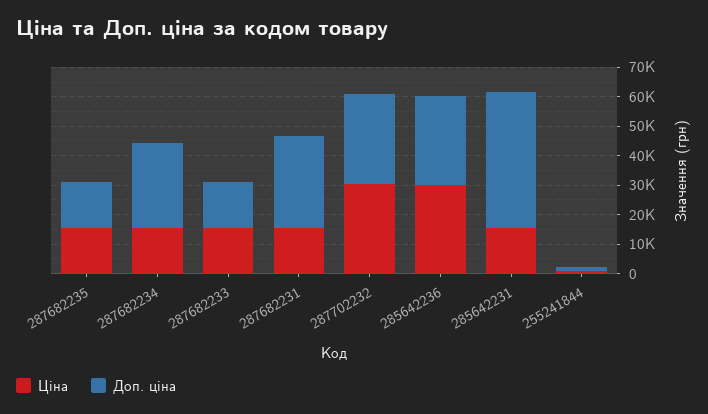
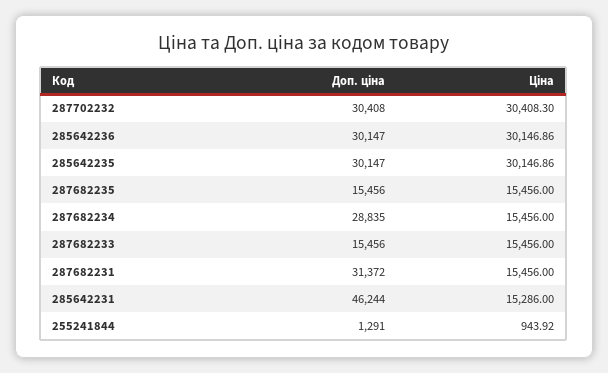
  {
    "Ціна": {
      "287682235": 15456,
      "287682234": 15456,
      "287682233": 15456,
      "287682231": 15456,
      "287702232": 30408.3,
      "285642236": 30146.86,
      "285642231": 15286,
-     "255241844": 943.92
+     "255241844": 943.92,
+     "285642235": 30146.86
    },
    "Доп. ціна": {
      "287682235": 15456,
      "287682234": 28835,
      "287682233": 15456,
      "287682231": 31372,
      "287702232": 30408,
      "285642236": 30147,
      "285642231": 46244,
-     "255241844": 1291
+     "255241844": 1291,
+     "285642235": 30147
    }
  }

